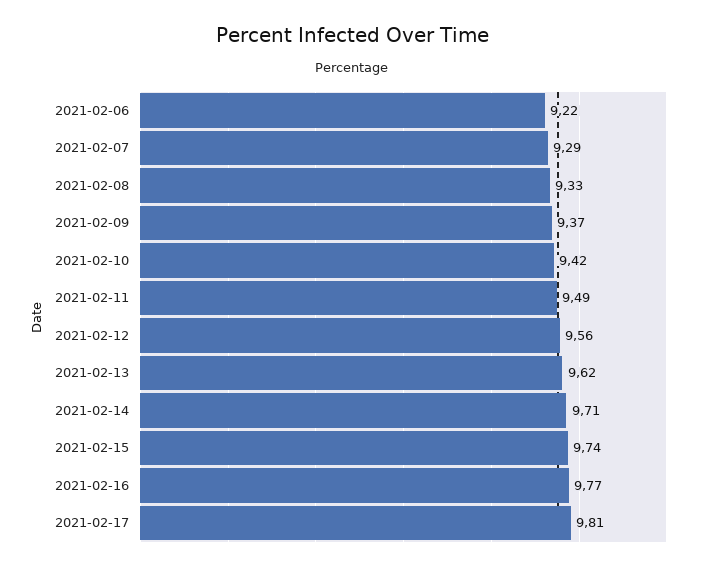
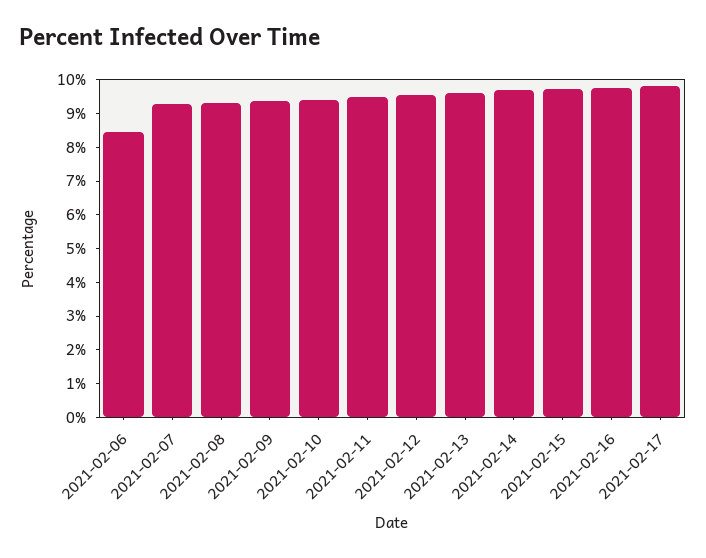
  {
-   "2021-02-06": 9.22,
+   "2021-02-06": 8.5,
    "2021-02-07": 9.29,
    "2021-02-08": 9.33,
    "2021-02-09": 9.37,
    "2021-02-10": 9.42,
    "2021-02-11": 9.49,
    "2021-02-12": 9.56,
    "2021-02-13": 9.62,
    "2021-02-14": 9.71,
    "2021-02-15": 9.74,
    "2021-02-16": 9.77,
    "2021-02-17": 9.81
  }

